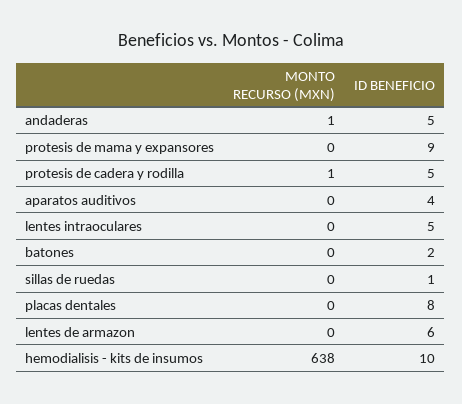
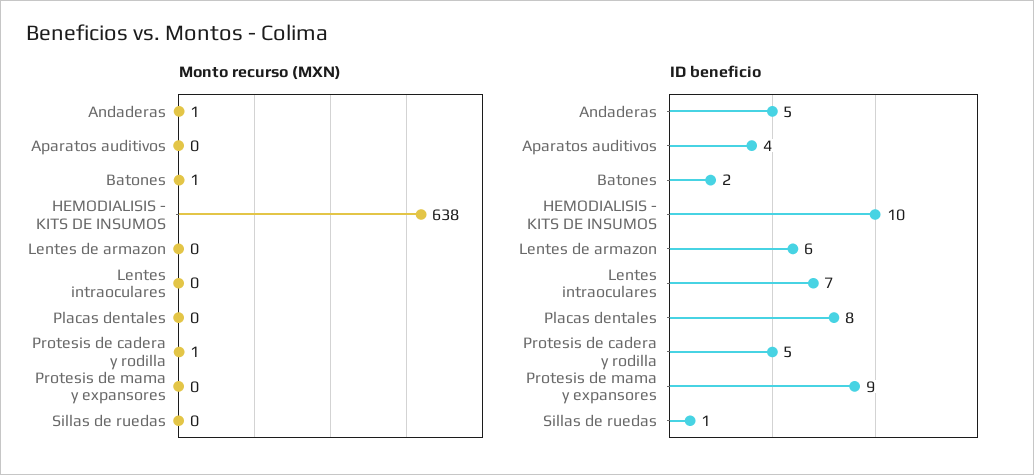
  {
    "MONTO RECURSO (MXN)": {
      "andaderas": 1,
      "protesis de mama y expansores": 0,
      "protesis de cadera y rodilla": 1,
      "aparatos auditivos": 0,
      "lentes intraoculares": 0,
-     "batones": 0,
+     "batones": 1,
      "sillas de ruedas": 0,
      "placas dentales": 0,
      "lentes de armazon": 0,
      "hemodialisis - kits de insumos": 638
    },
    "ID BENEFICIO": {
      "andaderas": 5,
      "protesis de mama y expansores": 9,
      "protesis de cadera y rodilla": 5,
      "aparatos auditivos": 4,
-     "lentes intraoculares": 5,
+     "lentes intraoculares": 7,
      "batones": 2,
      "sillas de ruedas": 1,
      "placas dentales": 8,
      "lentes de armazon": 6,
      "hemodialisis - kits de insumos": 10
    }
  }

